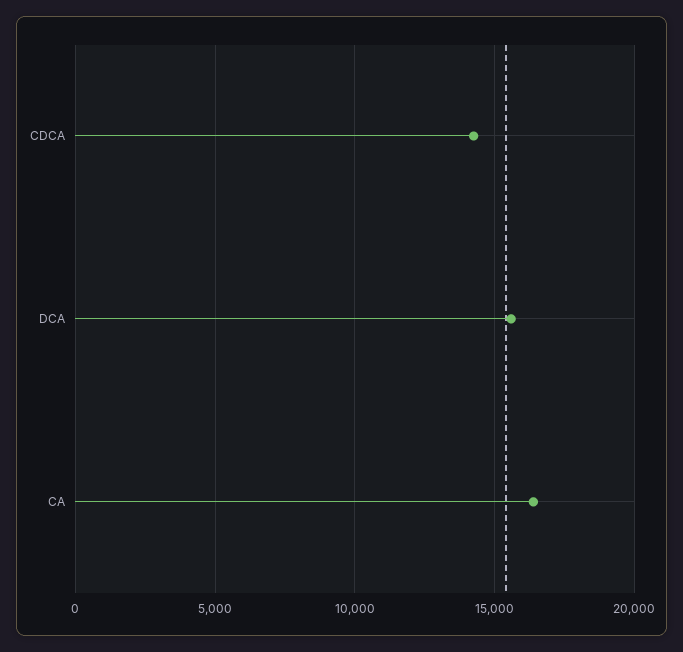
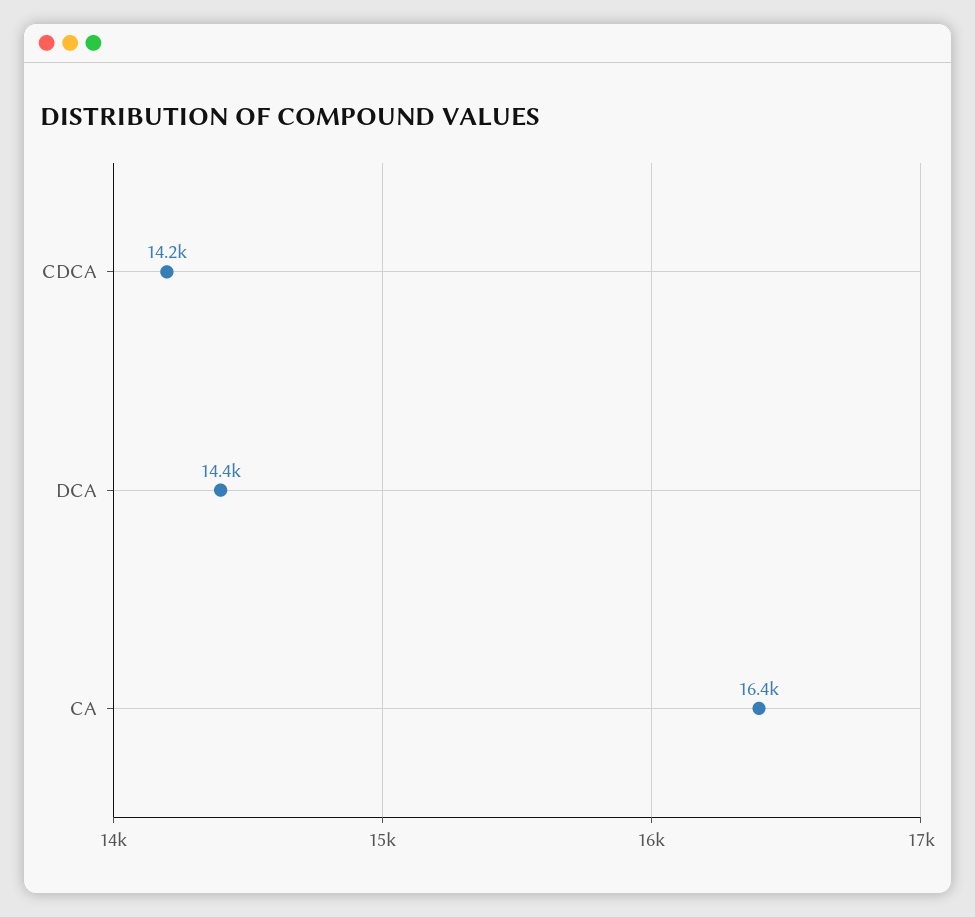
  {
    "CDCA": 14200,
-   "DCA": 15500,
+   "DCA": 14400,
    "CA": 16400
  }

